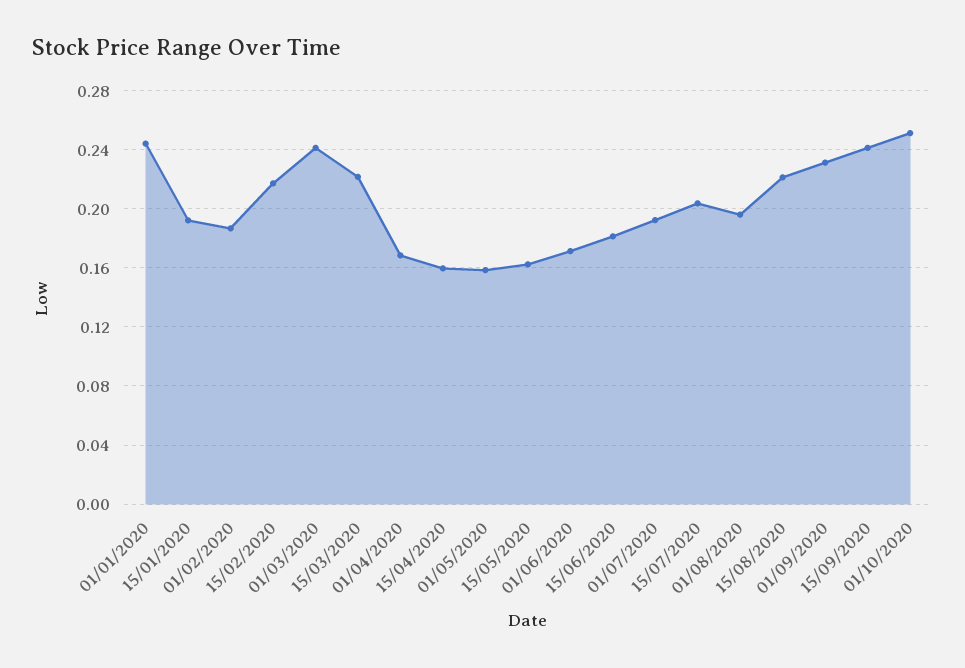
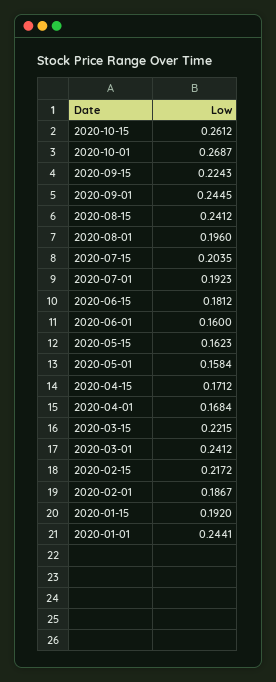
  {
    "01/01/2020": 0.2441,
    "15/01/2020": 0.192,
    "01/02/2020": 0.1867,
    "15/02/2020": 0.2172,
    "01/03/2020": 0.2412,
    "15/03/2020": 0.2215,
    "01/04/2020": 0.1684,
-   "15/04/2020": 0.16,
+   "15/04/2020": 0.1712,
    "01/05/2020": 0.1584,
    "15/05/2020": 0.1623,
-   "01/06/2020": 0.17,
+   "01/06/2020": 0.16,
    "15/06/2020": 0.1812,
    "01/07/2020": 0.1923,
    "15/07/2020": 0.2035,
    "01/08/2020": 0.196,
-   "15/08/2020": 0.22,
+   "15/08/2020": 0.2412,
-   "01/09/2020": 0.23,
+   "01/09/2020": 0.2445,
-   "15/09/2020": 0.24,
+   "15/09/2020": 0.2243,
-   "01/10/2020": 0.25
+   "01/10/2020": 0.2687,
+   "2020-10-15": 0.2612
  }

